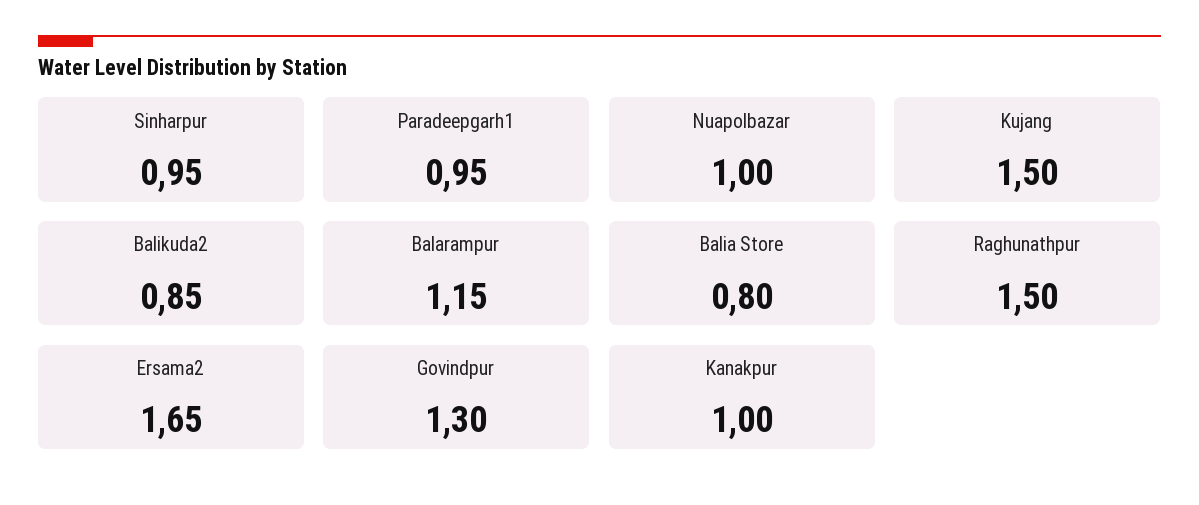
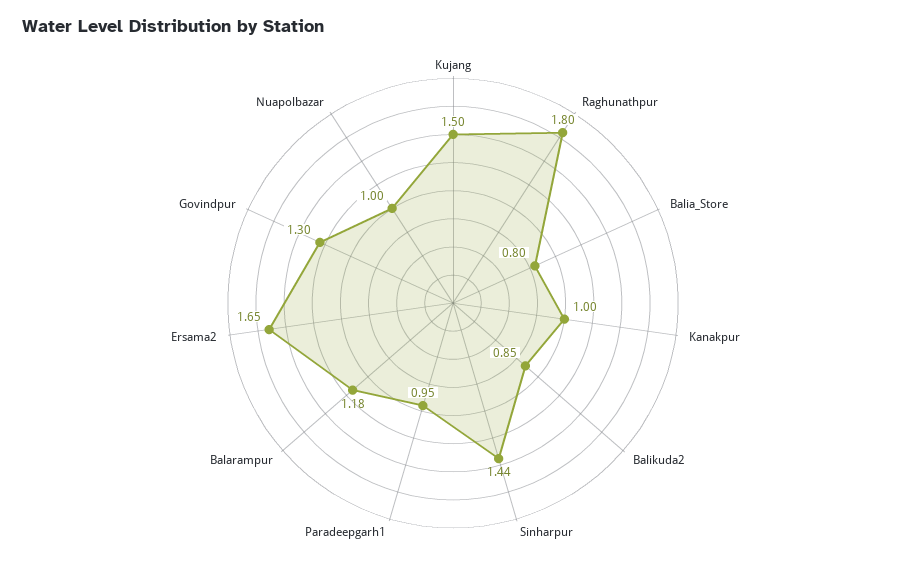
  {
-   "Sinharpur": 0.95,
+   "Sinharpur": 1.44,
    "Paradeepgarh1": 0.95,
    "Nuapolbazar": 1,
    "Kujang": 1.5,
    "Balikuda2": 0.85,
-   "Balarampur": 1.15,
+   "Balarampur": 1.18,
    "Balia Store": 0.8,
-   "Raghunathpur": 1.5,
+   "Raghunathpur": 1.8,
    "Ersama2": 1.65,
    "Govindpur": 1.3,
    "Kanakpur": 1
  }

